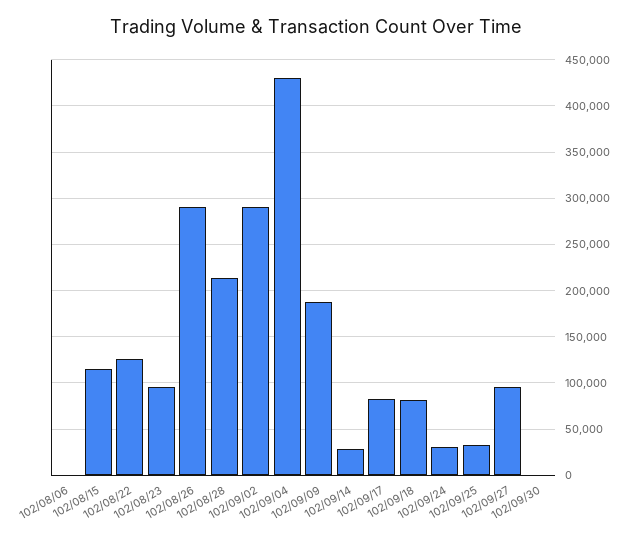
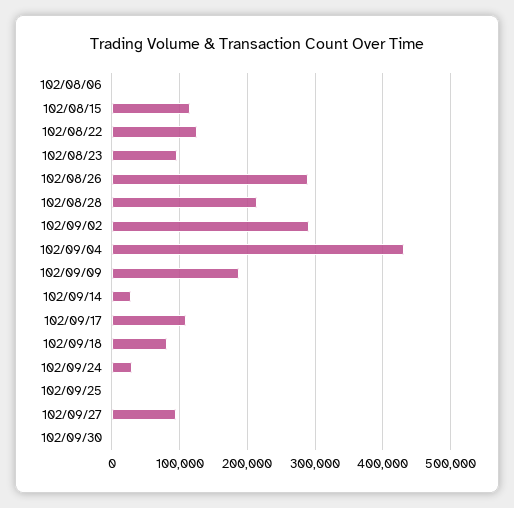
  {
    "102/08/06": 0,
    "102/08/15": 120000,
    "102/08/22": 130000,
    "102/08/23": 100000,
    "102/08/26": 290000,
    "102/08/28": 210000,
    "102/09/02": 290000,
    "102/09/04": 430000,
    "102/09/09": 190000,
    "102/09/14": 30000,
-   "102/09/17": 80000,
+   "102/09/17": 110000,
    "102/09/18": 80000,
    "102/09/24": 30000,
-   "102/09/25": 30000,
+   "102/09/25": 0,
    "102/09/27": 100000,
    "102/09/30": 0
  }

